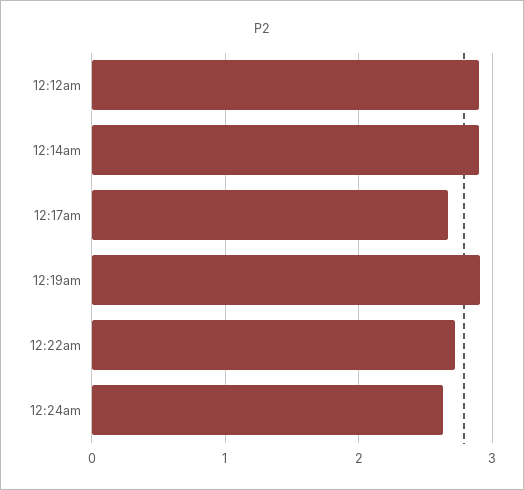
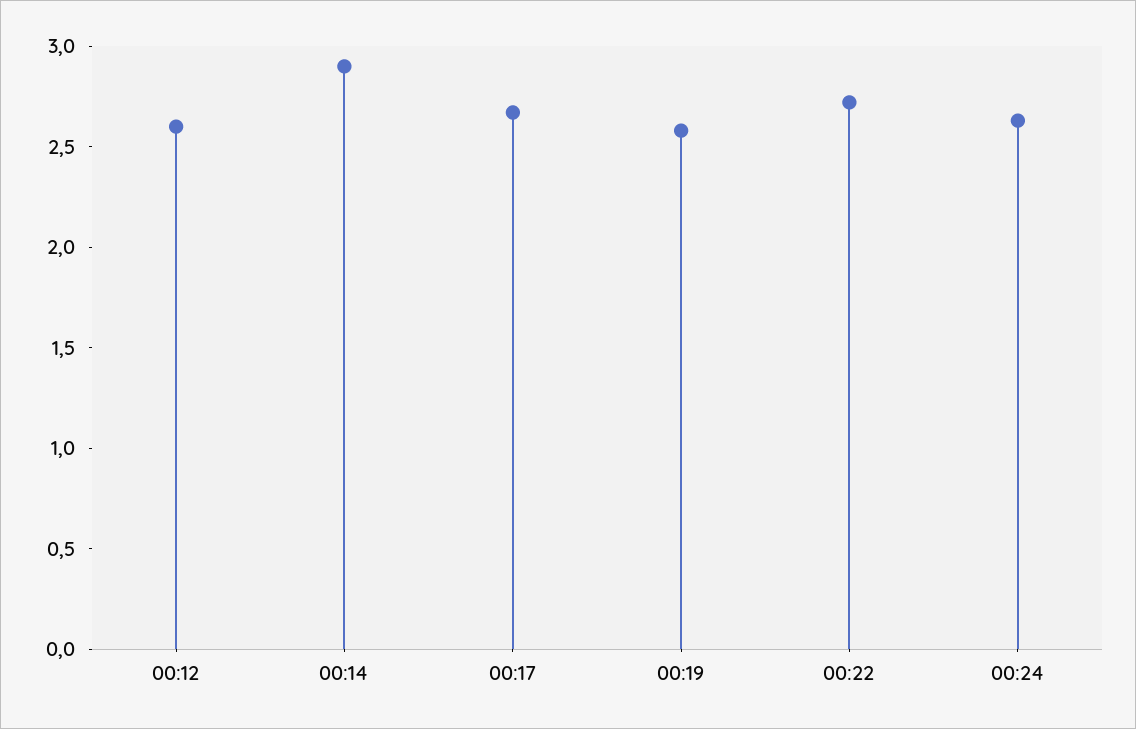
  {
-   "12:12am": 2.9,
+   "12:12am": 2.6,
    "12:14am": 2.9,
    "12:17am": 2.7,
-   "12:19am": 2.9,
+   "12:19am": 2.6,
    "12:22am": 2.7,
    "12:24am": 2.6
  }

